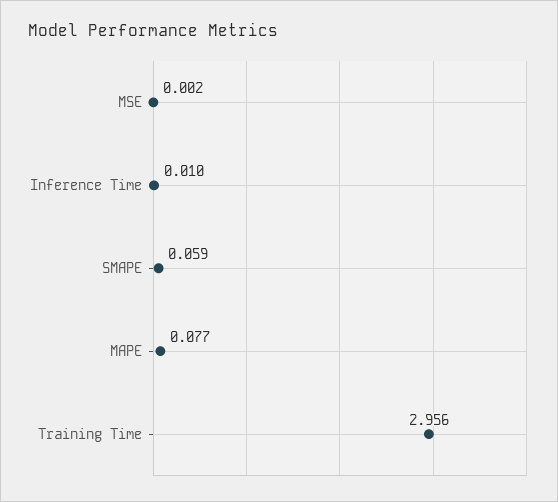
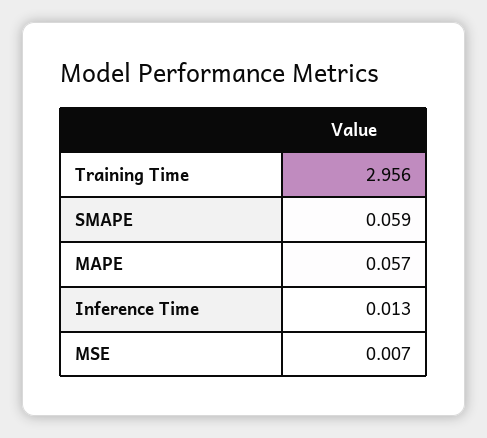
  {
-   "MSE": 0.002,
+   "MSE": 0.007,
-   "Inference Time": 0.01,
+   "Inference Time": 0.013,
    "SMAPE": 0.059,
-   "MAPE": 0.077,
+   "MAPE": 0.057,
    "Training Time": 2.956
  }

